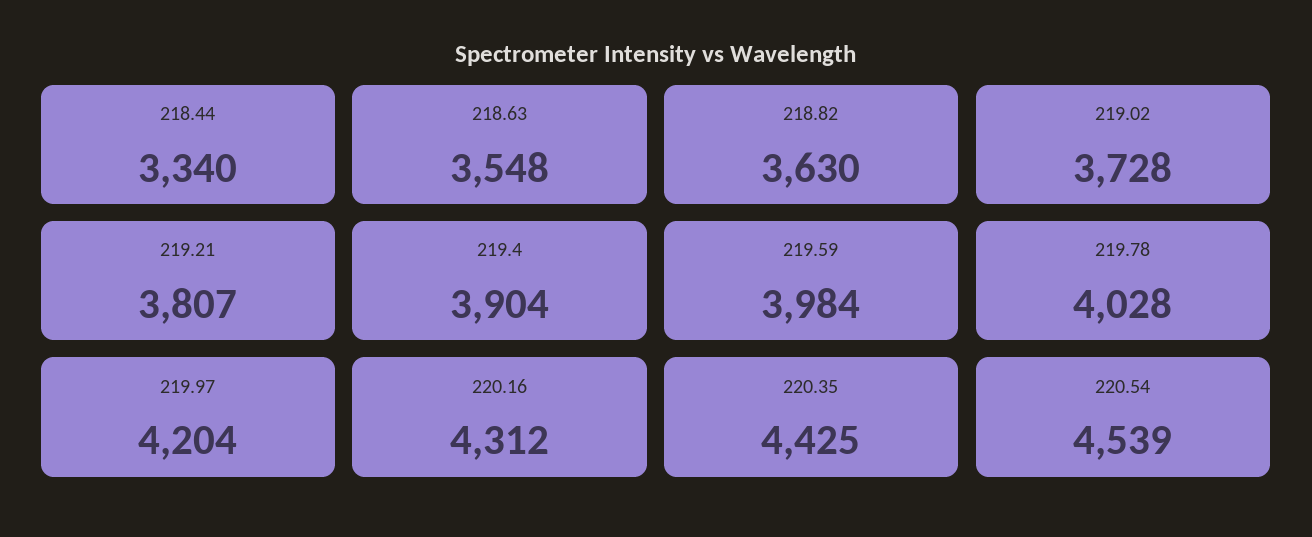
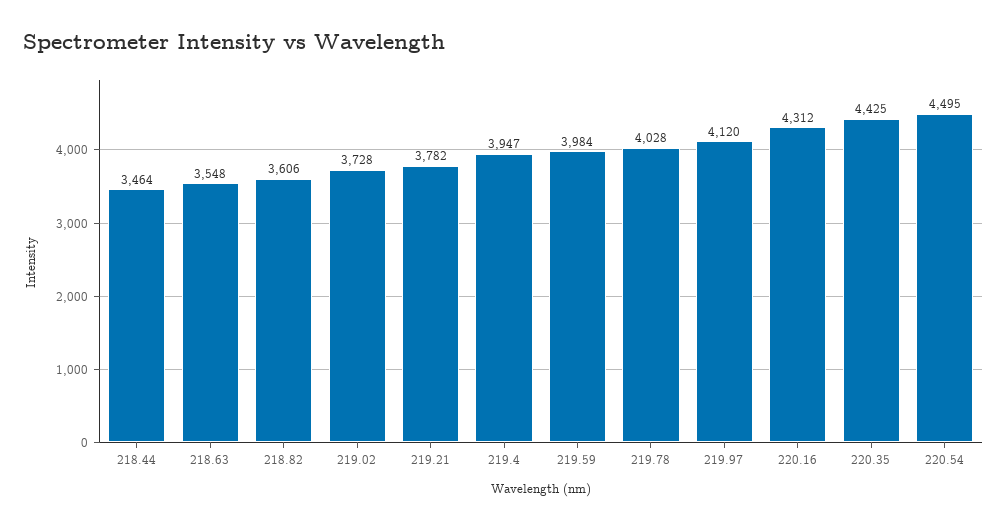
  {
-   "218.44": 3340,
+   "218.44": 3464,
    "218.63": 3548,
-   "218.82": 3630,
+   "218.82": 3606,
    "219.02": 3728,
-   "219.21": 3807,
+   "219.21": 3782,
-   "219.4": 3904,
+   "219.4": 3947,
    "219.59": 3984,
    "219.78": 4028,
-   "219.97": 4204,
+   "219.97": 4120,
    "220.16": 4312,
    "220.35": 4425,
-   "220.54": 4539
+   "220.54": 4495
  }

